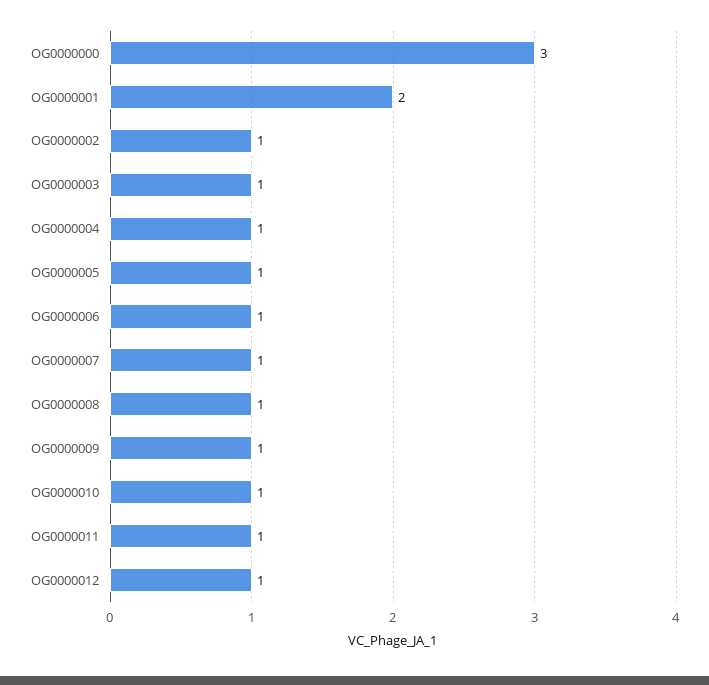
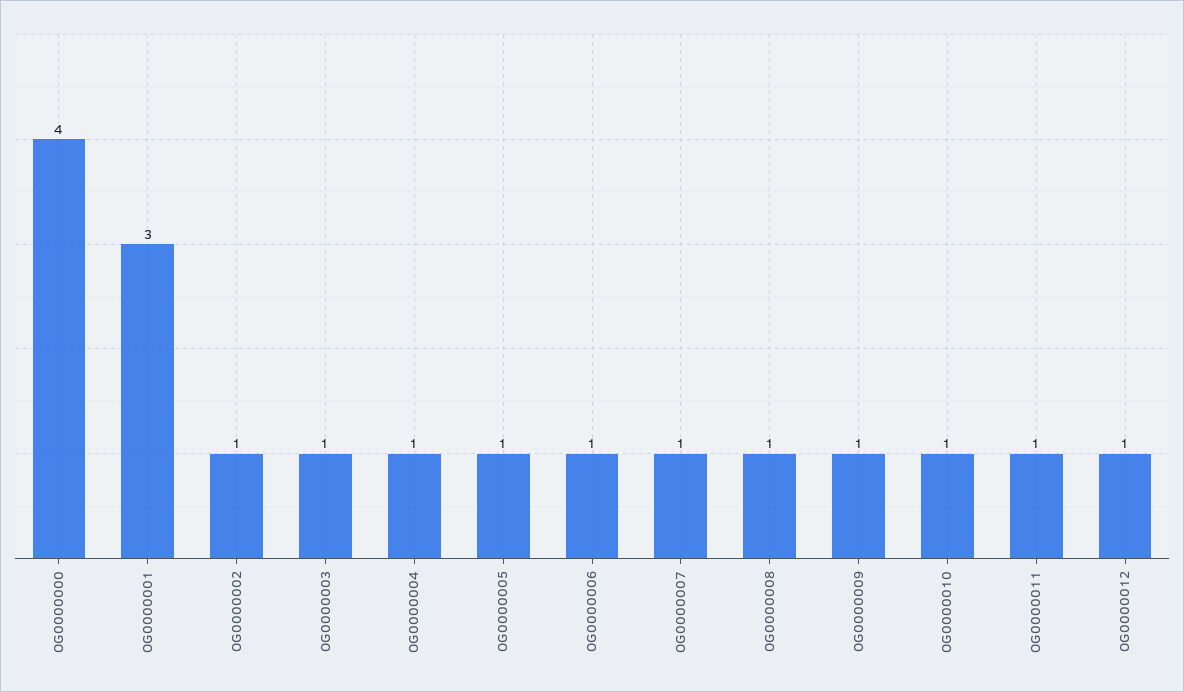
  {
-   "OG0000000": 3,
+   "OG0000000": 4,
-   "OG0000001": 2,
+   "OG0000001": 3,
    "OG0000002": 1,
    "OG0000003": 1,
    "OG0000004": 1,
    "OG0000005": 1,
    "OG0000006": 1,
    "OG0000007": 1,
    "OG0000008": 1,
    "OG0000009": 1,
    "OG0000010": 1,
    "OG0000011": 1,
    "OG0000012": 1
  }

